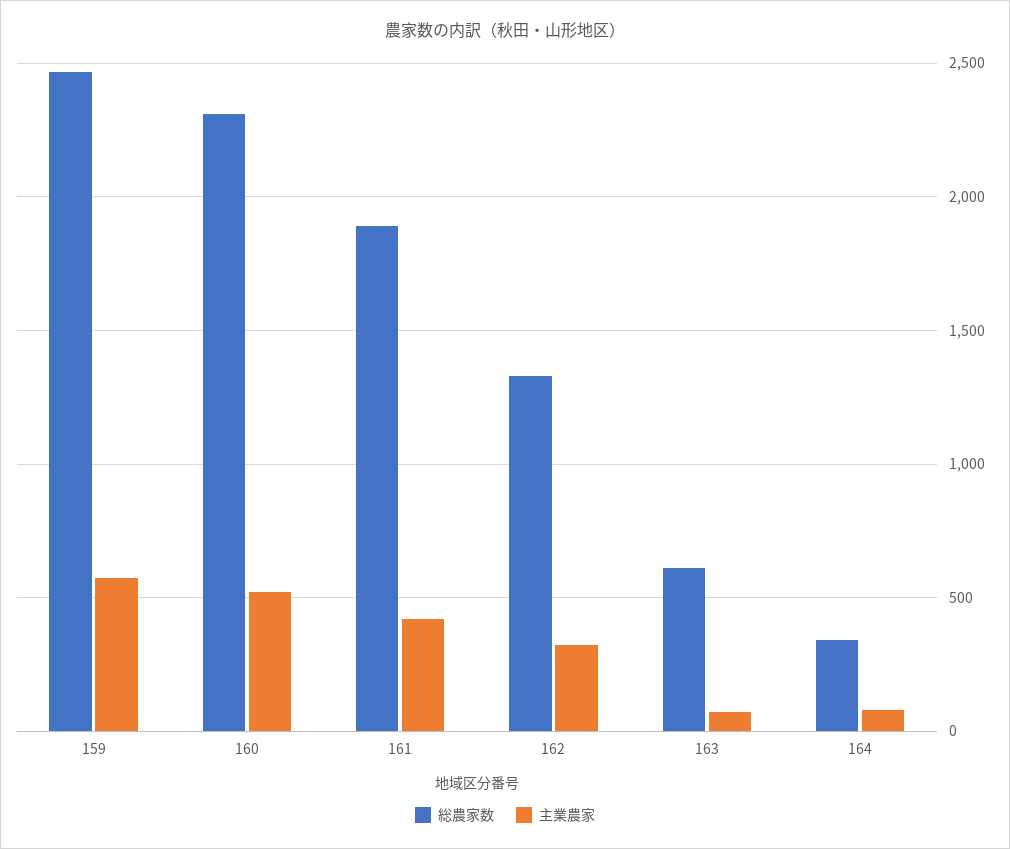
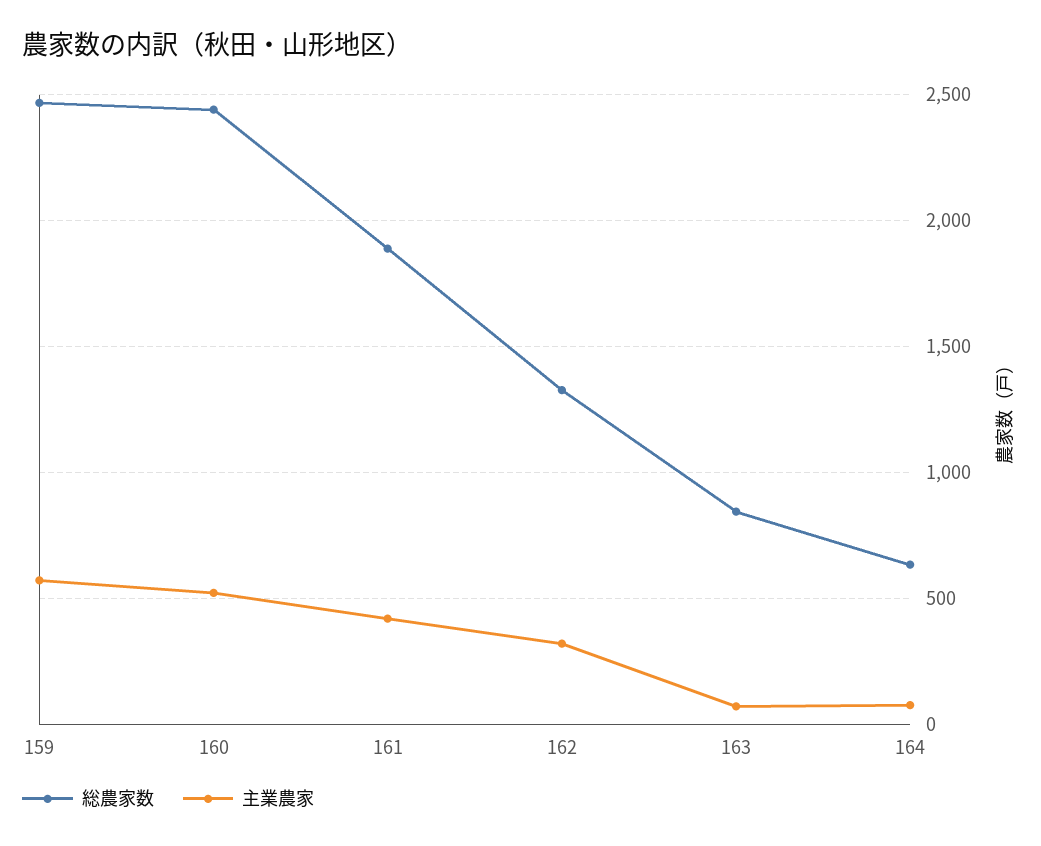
  {
    "総農家数": {
      "159": 2450,
-     "160": 2300,
+     "160": 2450,
      "161": 1900,
      "162": 1350,
-     "163": 600,
+     "163": 850,
-     "164": 350
+     "164": 650
    },
    "主業農家": {
      "159": 550,
      "160": 500,
      "161": 400,
      "162": 300,
      "163": 50,
      "164": 100
    }
  }

